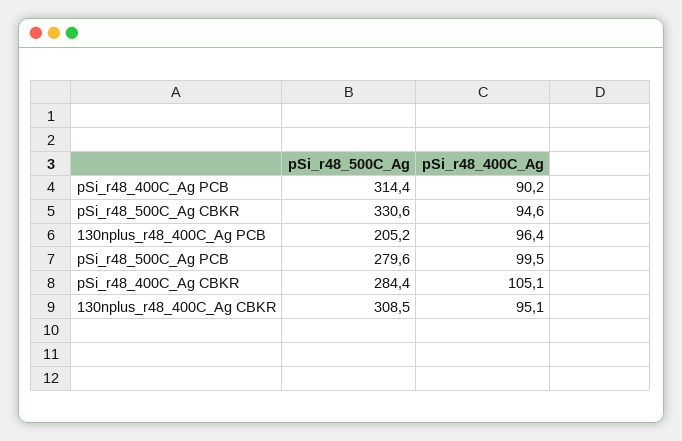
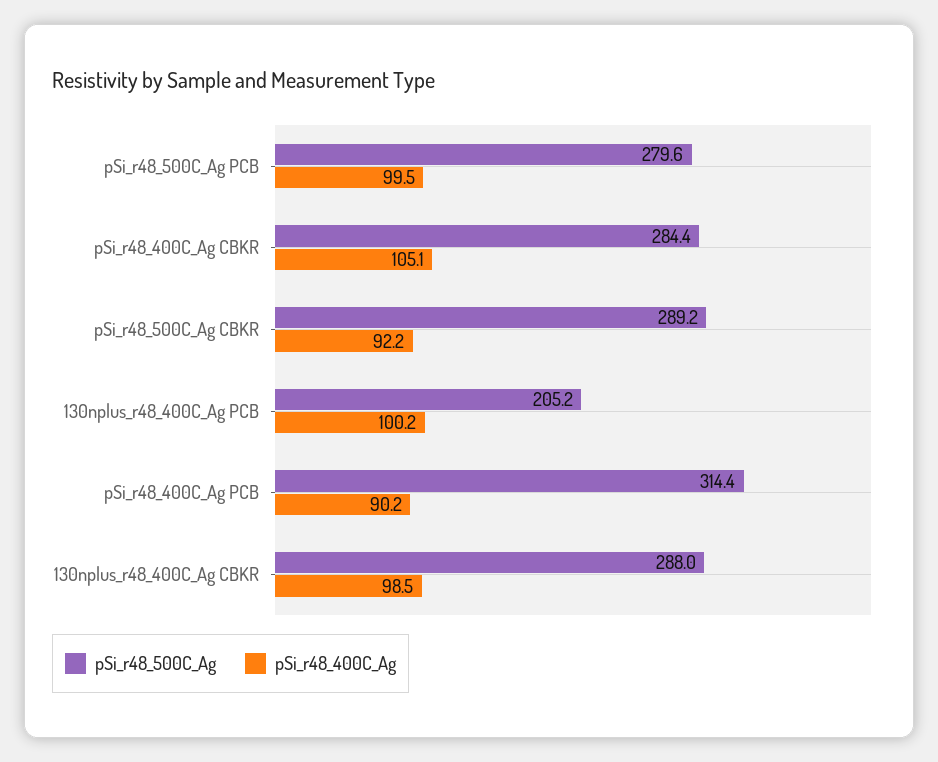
  {
    "pSi_r48_500C_Ag": {
      "pSi_r48_400C_Ag PCB": 314.4,
-     "pSi_r48_500C_Ag CBKR": 330.6,
+     "pSi_r48_500C_Ag CBKR": 289.2,
      "130nplus_r48_400C_Ag PCB": 205.2,
      "pSi_r48_500C_Ag PCB": 279.6,
      "pSi_r48_400C_Ag CBKR": 284.4,
-     "130nplus_r48_400C_Ag CBKR": 308.5
+     "130nplus_r48_400C_Ag CBKR": 288
    },
    "pSi_r48_400C_Ag": {
      "pSi_r48_400C_Ag PCB": 90.2,
-     "pSi_r48_500C_Ag CBKR": 94.6,
+     "pSi_r48_500C_Ag CBKR": 92.2,
-     "130nplus_r48_400C_Ag PCB": 96.4,
+     "130nplus_r48_400C_Ag PCB": 100.2,
      "pSi_r48_500C_Ag PCB": 99.5,
      "pSi_r48_400C_Ag CBKR": 105.1,
-     "130nplus_r48_400C_Ag CBKR": 95.1
+     "130nplus_r48_400C_Ag CBKR": 98.5
    }
  }

